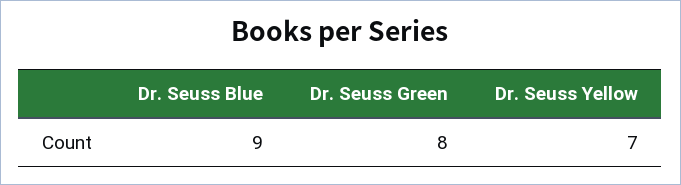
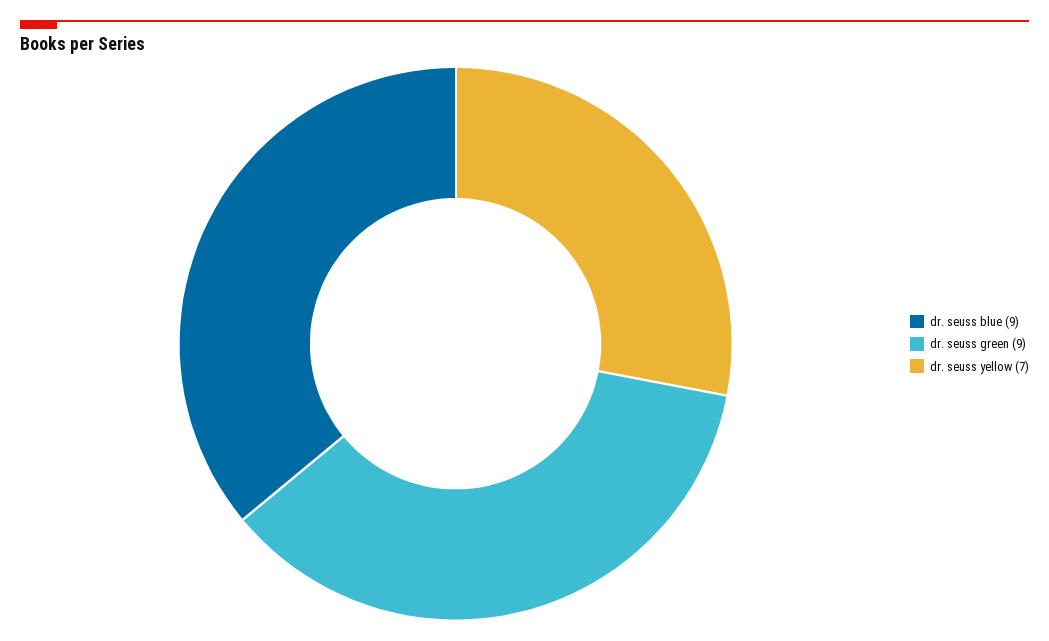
  {
    "Dr. Seuss Blue": 9,
-   "Dr. Seuss Green": 8,
+   "Dr. Seuss Green": 9,
    "Dr. Seuss Yellow": 7
  }

